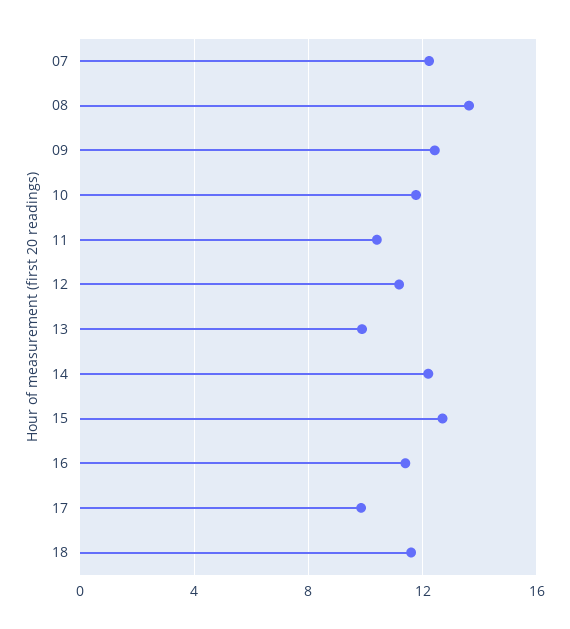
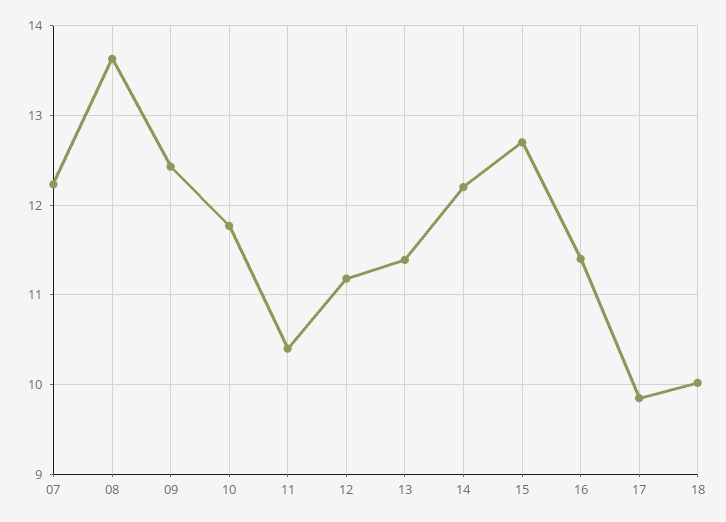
  {
    "07": 12.2,
    "08": 13.6,
    "09": 12.4,
    "10": 11.8,
    "11": 10.4,
    "12": 11.2,
-   "13": 10,
+   "13": 11.4,
    "14": 12.2,
    "15": 12.7,
    "16": 11.4,
    "17": 9.9,
-   "18": 11.5
+   "18": 10
  }

